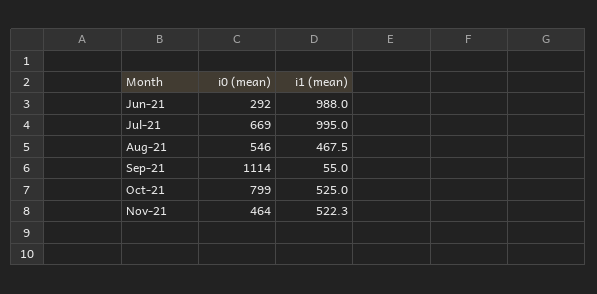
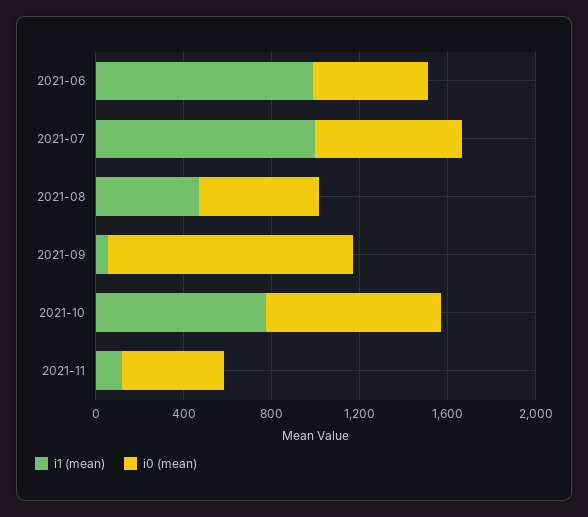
  {
    "i0 (mean)": {
-     "Jun-21": 292,
+     "Jun-21": 500,
      "Jul-21": 669,
      "Aug-21": 546,
      "Sep-21": 1114,
      "Oct-21": 799,
      "Nov-21": 464
    },
    "i1 (mean)": {
      "Jun-21": 988,
      "Jul-21": 995,
      "Aug-21": 467.5,
      "Sep-21": 55,
-     "Oct-21": 525,
+     "Oct-21": 800,
-     "Nov-21": 522.3
+     "Nov-21": 100
    }
  }

